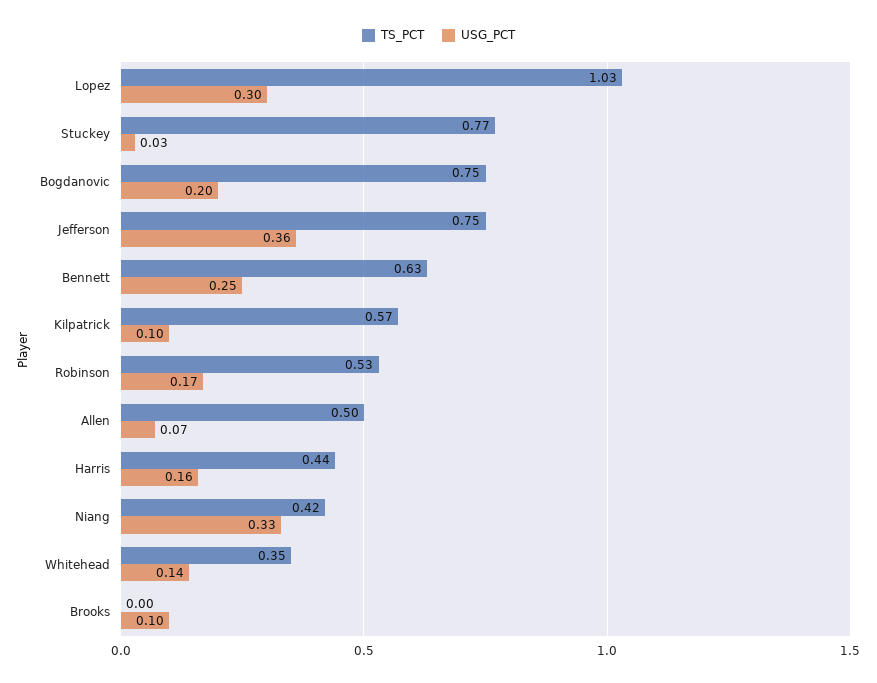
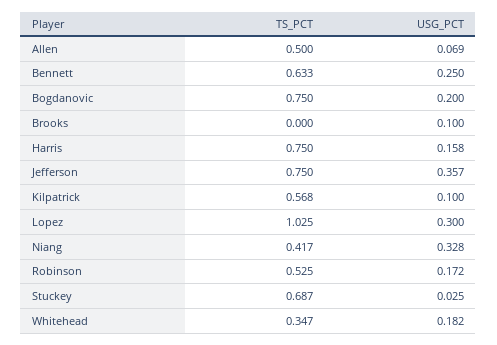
  {
    "TS_PCT": {
      "Lopez": 1.025,
-     "Stuckey": 0.77,
+     "Stuckey": 0.687,
      "Bogdanovic": 0.75,
      "Jefferson": 0.75,
      "Bennett": 0.633,
      "Kilpatrick": 0.568,
      "Robinson": 0.525,
      "Allen": 0.5,
-     "Harris": 0.44,
+     "Harris": 0.75,
      "Niang": 0.417,
      "Whitehead": 0.347,
      "Brooks": 0
    },
    "USG_PCT": {
      "Lopez": 0.3,
      "Stuckey": 0.025,
      "Bogdanovic": 0.2,
      "Jefferson": 0.357,
      "Bennett": 0.25,
      "Kilpatrick": 0.1,
      "Robinson": 0.172,
      "Allen": 0.069,
      "Harris": 0.158,
      "Niang": 0.328,
-     "Whitehead": 0.14,
+     "Whitehead": 0.182,
      "Brooks": 0.1
    }
  }

